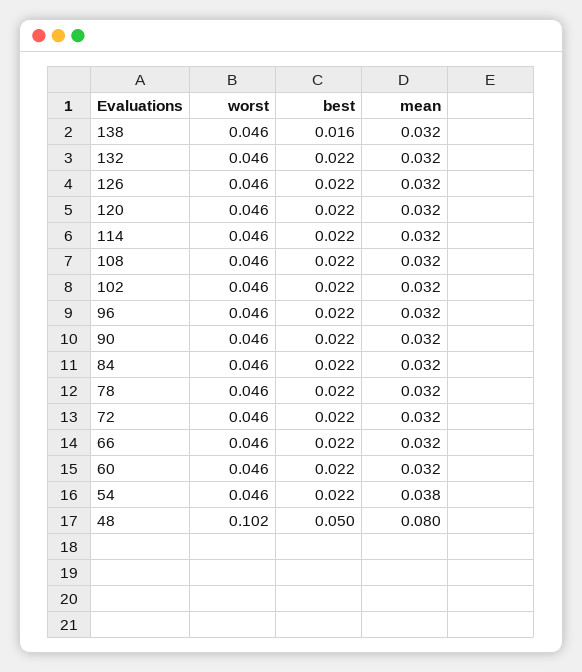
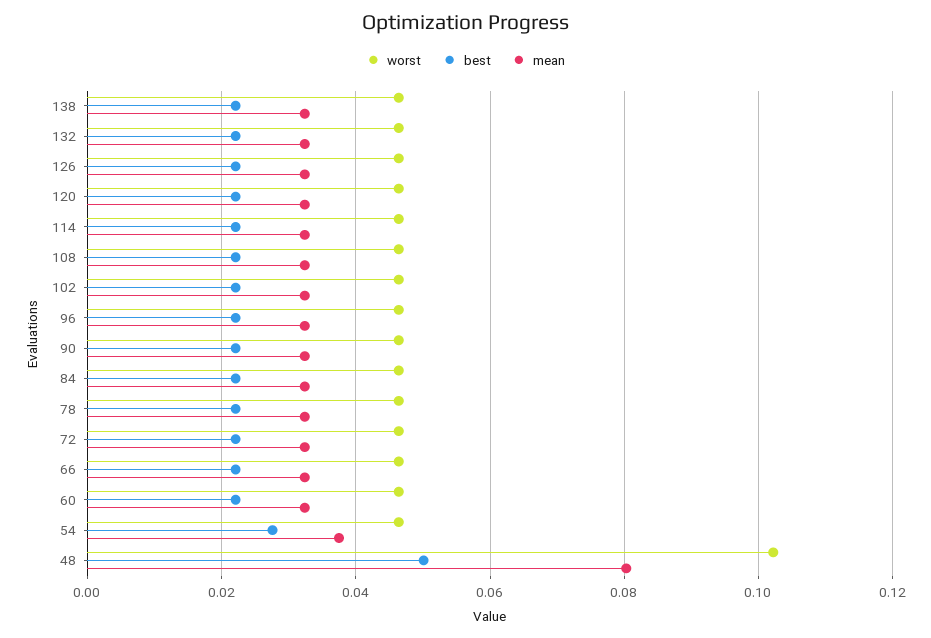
  {
    "worst": {
      "138": 0.046,
      "132": 0.046,
      "126": 0.046,
      "120": 0.046,
      "114": 0.046,
      "108": 0.046,
      "102": 0.046,
      "96": 0.046,
      "90": 0.046,
      "84": 0.046,
      "78": 0.046,
      "72": 0.046,
      "66": 0.046,
      "60": 0.046,
      "54": 0.046,
      "48": 0.102
    },
    "best": {
-     "138": 0.016,
+     "138": 0.022,
      "132": 0.022,
      "126": 0.022,
      "120": 0.022,
      "114": 0.022,
      "108": 0.022,
      "102": 0.022,
      "96": 0.022,
      "90": 0.022,
      "84": 0.022,
      "78": 0.022,
      "72": 0.022,
      "66": 0.022,
      "60": 0.022,
-     "54": 0.022,
+     "54": 0.028,
      "48": 0.05
    },
    "mean": {
      "138": 0.032,
      "132": 0.032,
      "126": 0.032,
      "120": 0.032,
      "114": 0.032,
      "108": 0.032,
      "102": 0.032,
      "96": 0.032,
      "90": 0.032,
      "84": 0.032,
      "78": 0.032,
      "72": 0.032,
      "66": 0.032,
      "60": 0.032,
      "54": 0.038,
      "48": 0.08
    }
  }

